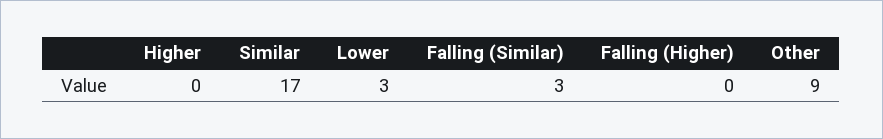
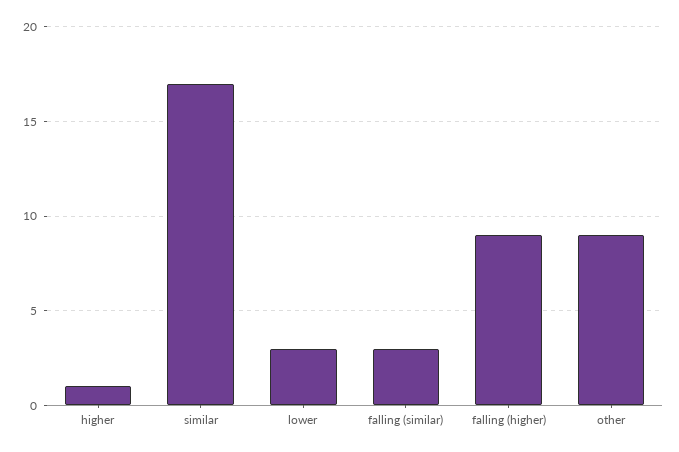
  {
-   "Higher": 0,
+   "Higher": 1,
    "Similar": 17,
    "Lower": 3,
    "Falling (Similar)": 3,
-   "Falling (Higher)": 0,
+   "Falling (Higher)": 9,
    "Other": 9
  }

